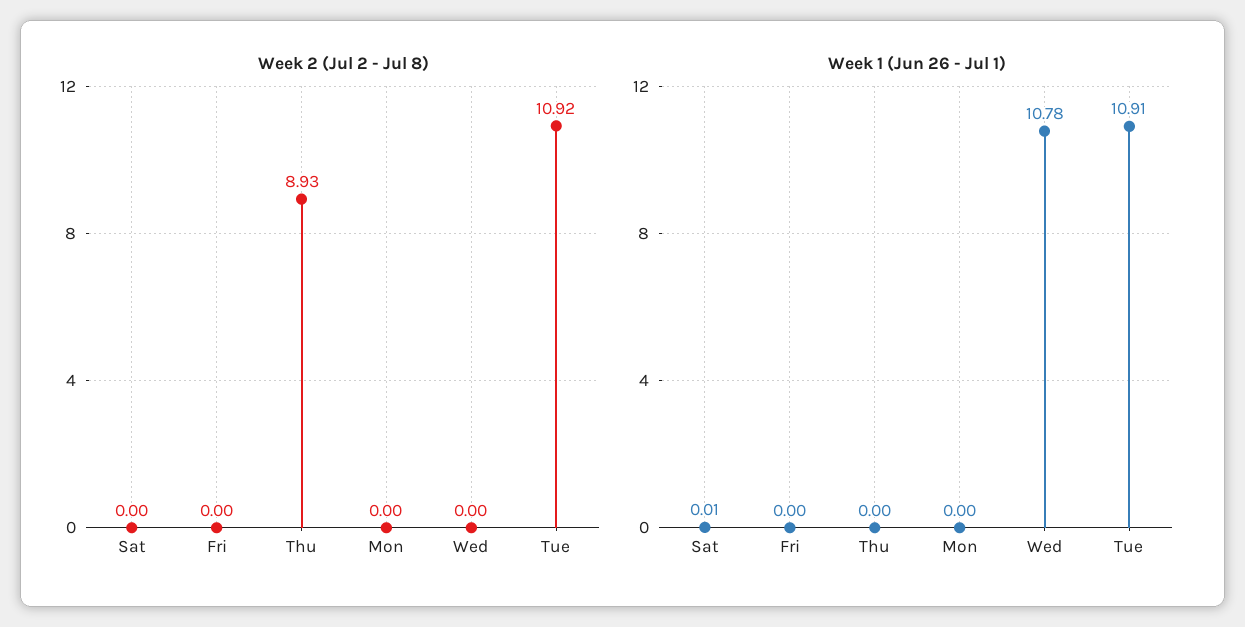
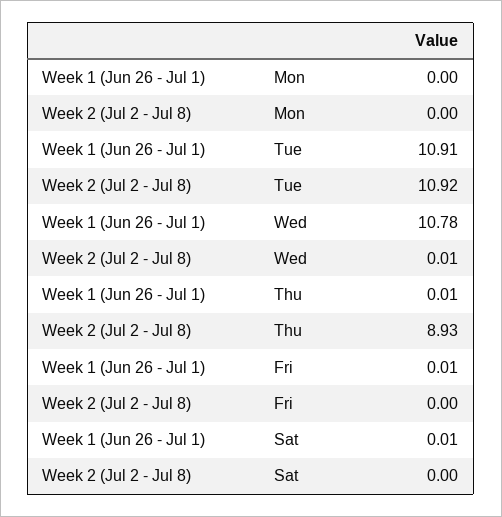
  {
    "Week 2 (Jul 2 - Jul 8)": {
      "Sat": 0,
      "Fri": 0,
      "Thu": 8.93,
      "Mon": 0,
-     "Wed": 0,
+     "Wed": 0.01,
      "Tue": 10.92
    },
    "Week 1 (Jun 26 - Jul 1)": {
      "Sat": 0.01,
-     "Fri": 0,
+     "Fri": 0.01,
-     "Thu": 0,
+     "Thu": 0.01,
      "Mon": 0,
      "Wed": 10.78,
      "Tue": 10.91
    }
  }

